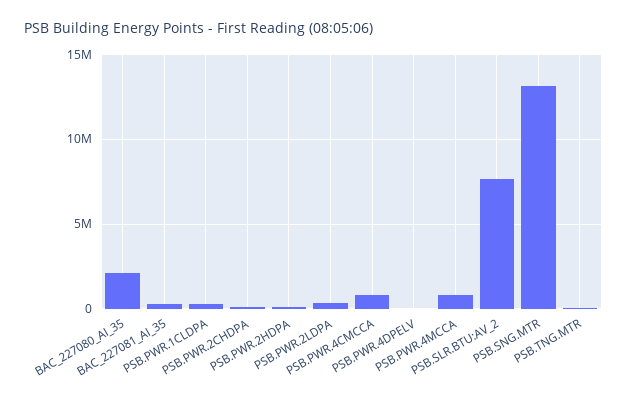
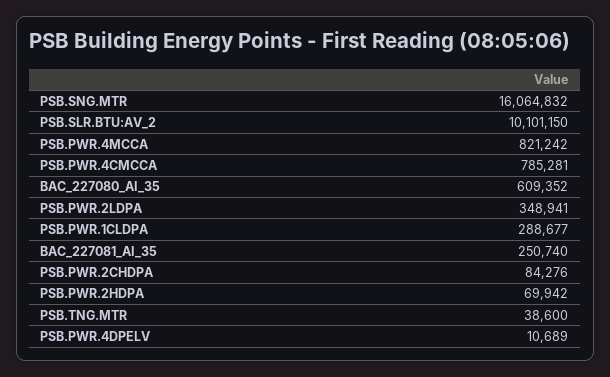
  {
-   "BAC_227080_AI_35": 2000000,
+   "BAC_227080_AI_35": 609352,
    "BAC_227081_AI_35": 250740,
    "PSB.PWR.1CLDPA": 288677,
    "PSB.PWR.2CHDPA": 84276,
    "PSB.PWR.2HDPA": 69942,
    "PSB.PWR.2LDPA": 348941,
    "PSB.PWR.4CMCCA": 785281,
    "PSB.PWR.4DPELV": 10689,
    "PSB.PWR.4MCCA": 821242,
-   "PSB.SLR.BTU:AV_2": 7500000,
+   "PSB.SLR.BTU:AV_2": 10101150,
-   "PSB.SNG.MTR": 13000000,
+   "PSB.SNG.MTR": 16064832,
    "PSB.TNG.MTR": 38600
  }

